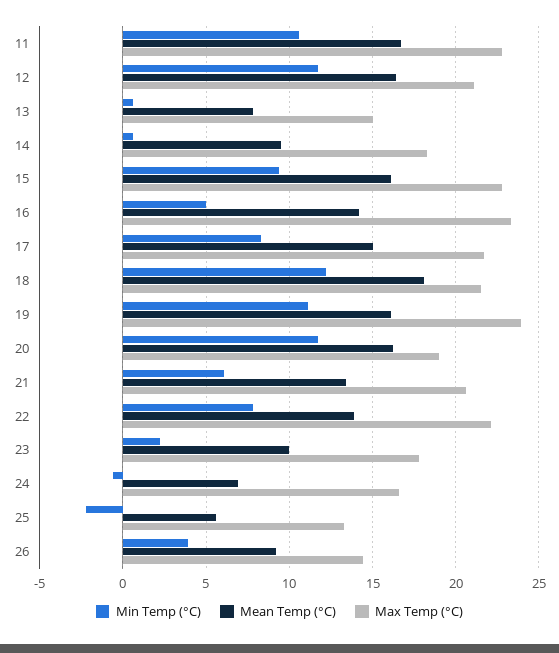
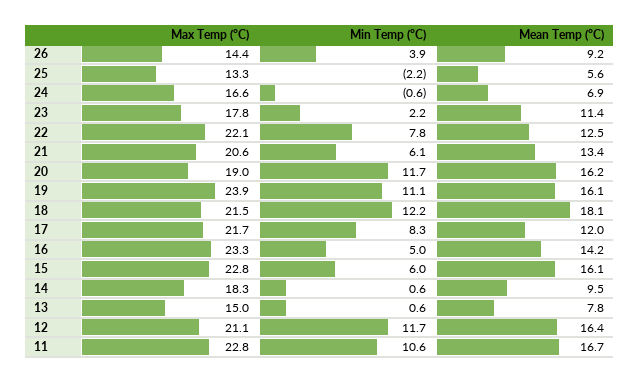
  {
    "Min Temp (°C)": {
      "11": 10.6,
      "12": 11.7,
      "13": 0.6,
      "14": 0.6,
-     "15": 9.5,
+     "15": 6,
      "16": 5,
      "17": 8.3,
      "18": 12.2,
      "19": 11.1,
      "20": 11.7,
      "21": 6.1,
      "22": 7.8,
      "23": 2.2,
      "24": -0.6,
      "25": -2.2,
      "26": 3.9
    },
    "Mean Temp (°C)": {
      "11": 16.7,
      "12": 16.4,
      "13": 7.8,
      "14": 9.5,
      "15": 16.1,
      "16": 14.2,
-     "17": 15,
+     "17": 12,
      "18": 18.1,
      "19": 16.1,
      "20": 16.2,
      "21": 13.4,
-     "22": 14,
+     "22": 12.5,
-     "23": 10,
+     "23": 11.4,
      "24": 6.9,
      "25": 5.6,
      "26": 9.2
    },
    "Max Temp (°C)": {
      "11": 22.8,
      "12": 21.1,
      "13": 15,
      "14": 18.3,
      "15": 22.8,
      "16": 23.3,
      "17": 21.7,
      "18": 21.5,
      "19": 23.9,
      "20": 19,
      "21": 20.6,
      "22": 22.1,
      "23": 17.8,
      "24": 16.6,
      "25": 13.3,
      "26": 14.4
    }
  }

